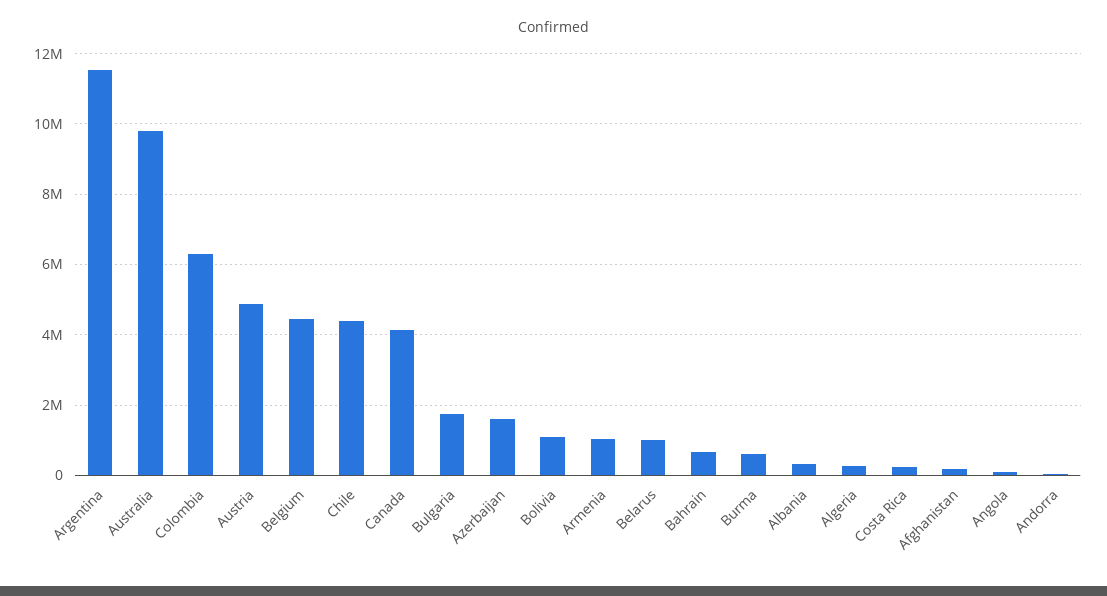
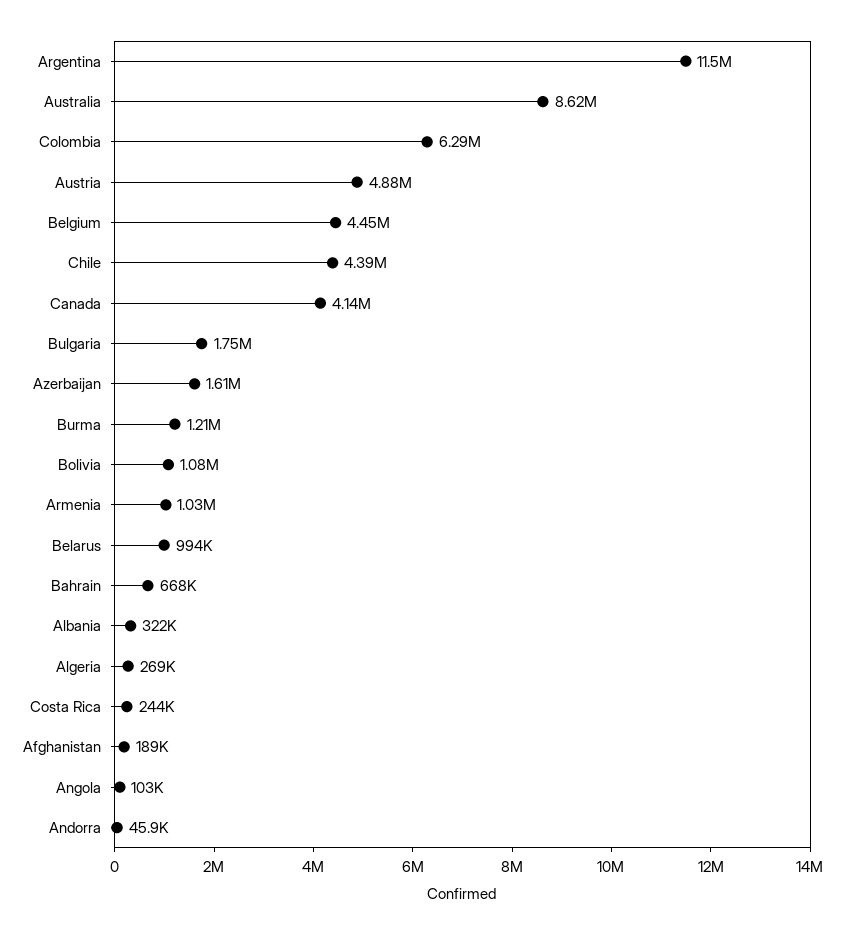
  {
    "Argentina": 11500000,
-   "Australia": 9800000,
+   "Australia": 8620000,
    "Colombia": 6290000,
    "Austria": 4880000,
    "Belgium": 4450000,
    "Chile": 4390000,
    "Canada": 4140000,
    "Bulgaria": 1750000,
    "Azerbaijan": 1610000,
    "Bolivia": 1080000,
    "Armenia": 1030000,
    "Belarus": 994000,
    "Bahrain": 668000,
-   "Burma": 600000,
+   "Burma": 1210000,
    "Albania": 322000,
    "Algeria": 269000,
    "Costa Rica": 244000,
    "Afghanistan": 189000,
    "Angola": 103000,
    "Andorra": 45900
  }

